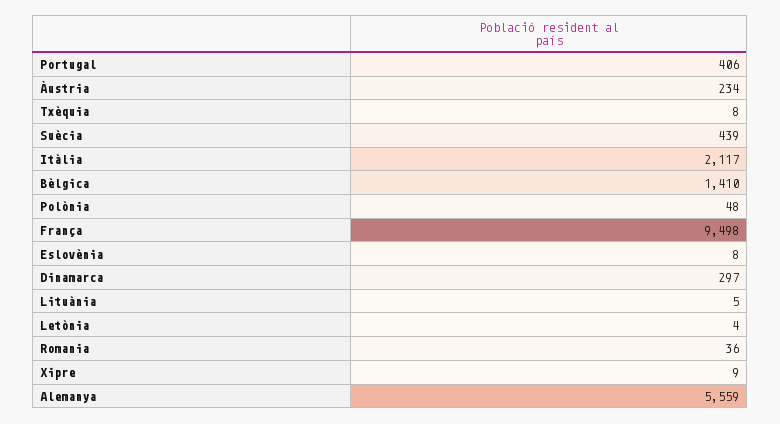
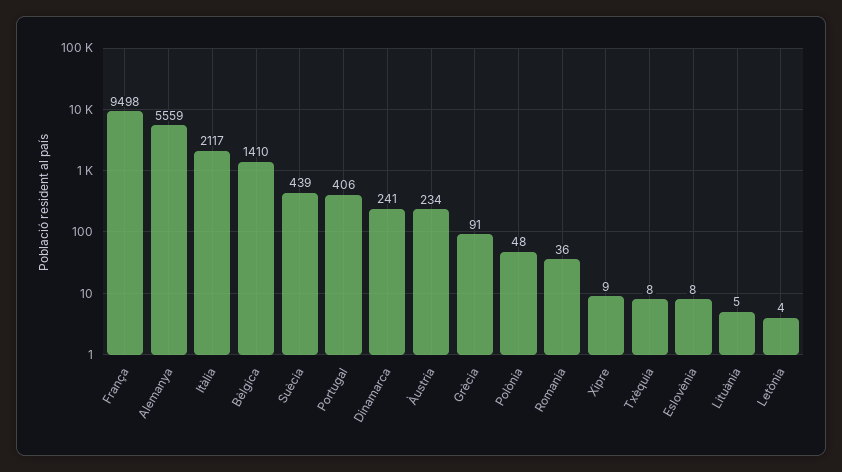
  {
    "Portugal": 406,
    "Àustria": 234,
    "Txèquia": 8,
    "Suècia": 439,
    "Itàlia": 2117,
    "Bèlgica": 1410,
    "Polònia": 48,
    "França": 9498,
    "Eslovènia": 8,
-   "Dinamarca": 297,
+   "Dinamarca": 241,
    "Lituània": 5,
    "Letònia": 4,
    "Romania": 36,
    "Xipre": 9,
-   "Alemanya": 5559
+   "Alemanya": 5559,
+   "Grècia": 91
  }

